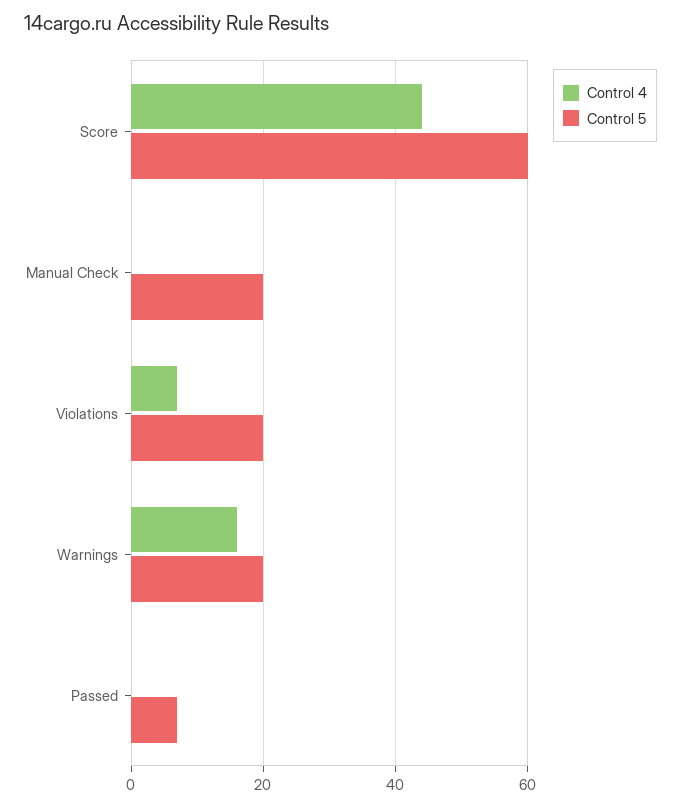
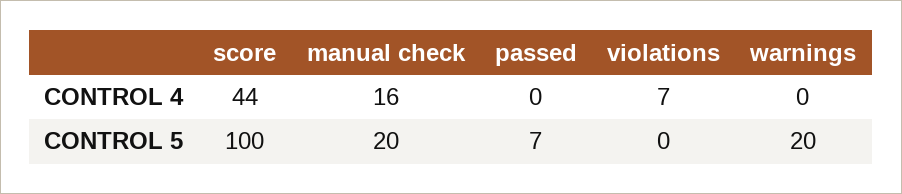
  {
    "Control 4": {
      "Score": 44,
-     "Manual Check": 0,
+     "Manual Check": 16,
      "Violations": 7,
-     "Warnings": 15,
+     "Warnings": 0,
      "Passed": 0
    },
    "Control 5": {
-     "Score": 60,
+     "Score": 100,
      "Manual Check": 20,
-     "Violations": 20,
+     "Violations": 0,
      "Warnings": 20,
      "Passed": 7
    }
  }

